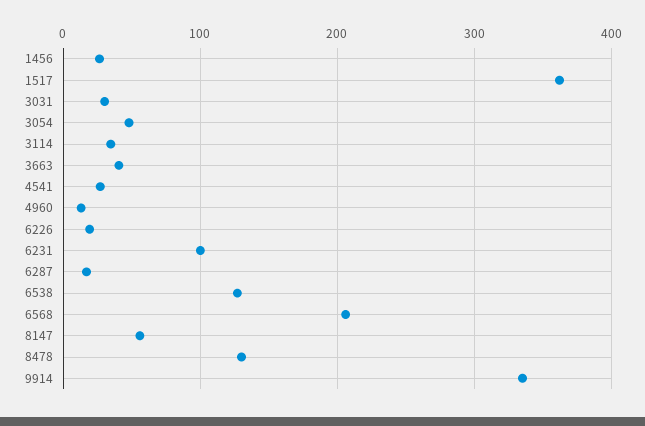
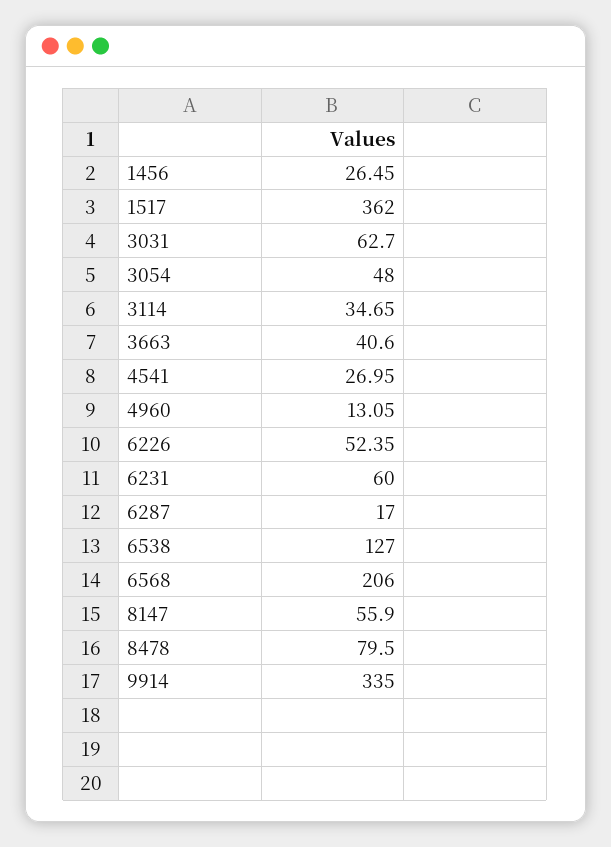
  {
    "1456": 26.45,
    "1517": 362,
-   "3031": 30,
+   "3031": 62.7,
    "3054": 48,
    "3114": 34.65,
    "3663": 40.6,
    "4541": 26.95,
    "4960": 13.05,
-   "6226": 20,
+   "6226": 52.35,
-   "6231": 100,
+   "6231": 60,
    "6287": 17,
    "6538": 127,
    "6568": 206,
    "8147": 55.9,
-   "8478": 130,
+   "8478": 79.5,
    "9914": 335
  }

